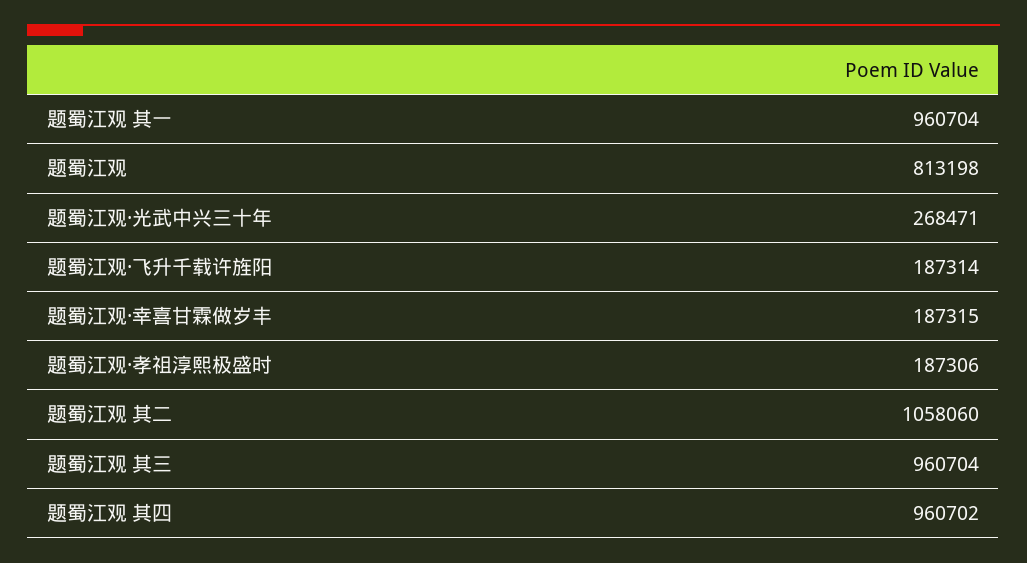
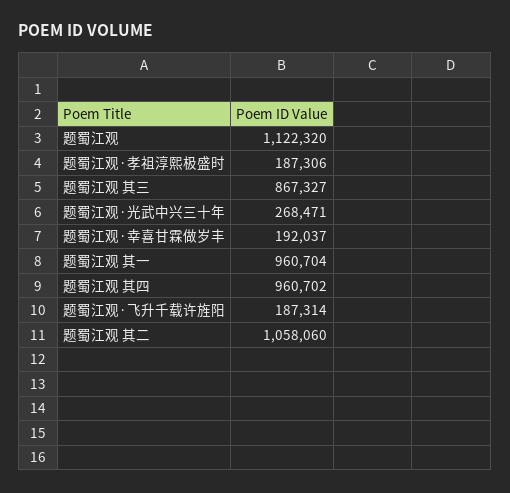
  {
    "题蜀江观 其一": 960704,
-   "题蜀江观": 813198,
+   "题蜀江观": 1122320,
    "题蜀江观·光武中兴三十年": 268471,
    "题蜀江观·飞升千载许旌阳": 187314,
-   "题蜀江观·幸喜甘霖做岁丰": 187315,
+   "题蜀江观·幸喜甘霖做岁丰": 192037,
    "题蜀江观·孝祖淳熙极盛时": 187306,
    "题蜀江观 其二": 1058060,
-   "题蜀江观 其三": 960704,
+   "题蜀江观 其三": 867327,
    "题蜀江观 其四": 960702
  }

